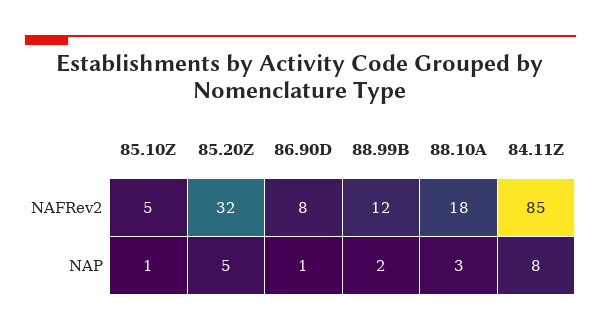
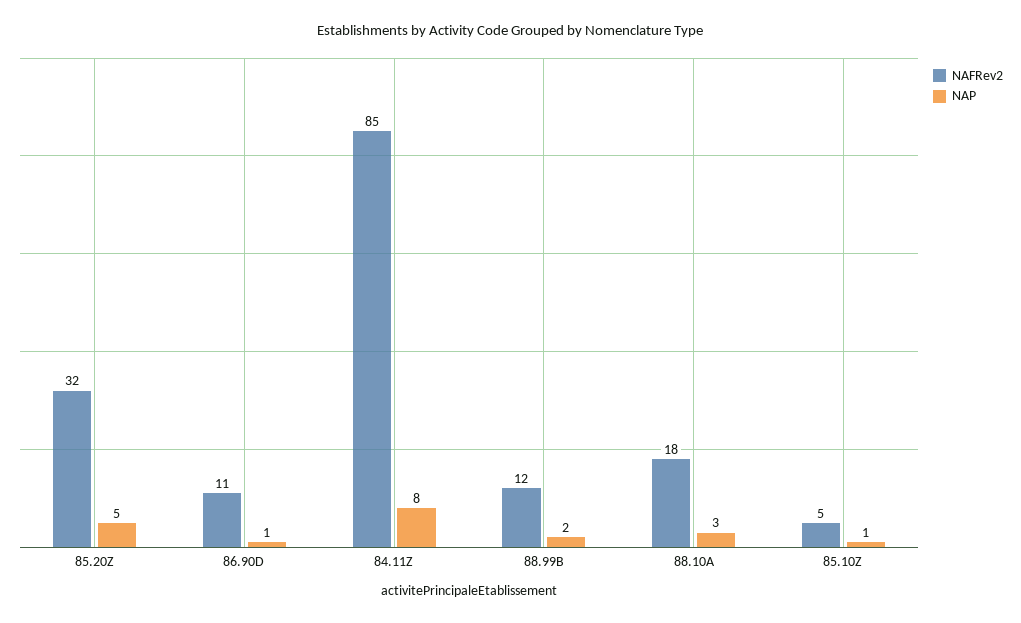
  {
    "NAFRev2": {
      "85.10Z": 5,
      "85.20Z": 32,
-     "86.90D": 8,
+     "86.90D": 11,
      "88.99B": 12,
      "88.10A": 18,
      "84.11Z": 85
    },
    "NAP": {
      "85.10Z": 1,
      "85.20Z": 5,
      "86.90D": 1,
      "88.99B": 2,
      "88.10A": 3,
      "84.11Z": 8
    }
  }

